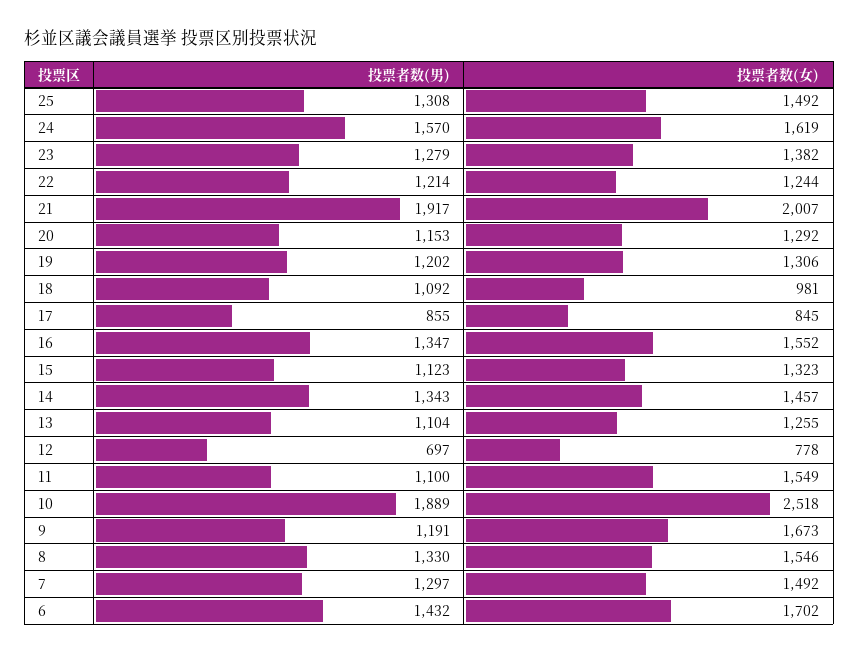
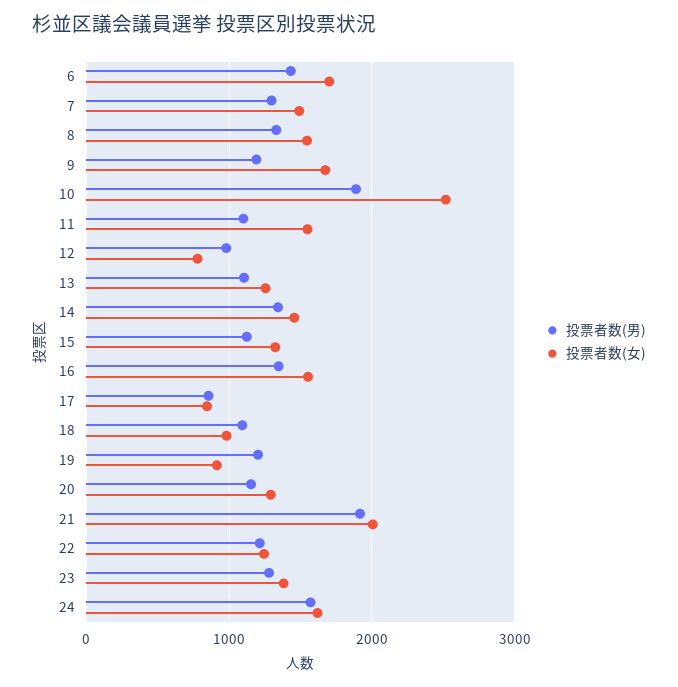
  {
    "投票者数(男)": {
-     "25": 1308,
      "24": 1570,
      "23": 1279,
      "22": 1214,
      "21": 1917,
      "20": 1153,
      "19": 1202,
      "18": 1092,
      "17": 855,
      "16": 1347,
      "15": 1123,
      "14": 1343,
      "13": 1104,
-     "12": 697,
+     "12": 1000,
      "11": 1100,
      "10": 1889,
      "9": 1191,
      "8": 1330,
      "7": 1297,
      "6": 1432
    },
    "投票者数(女)": {
-     "25": 1492,
      "24": 1619,
      "23": 1382,
      "22": 1244,
      "21": 2007,
      "20": 1292,
-     "19": 1306,
+     "19": 900,
      "18": 981,
      "17": 845,
      "16": 1552,
      "15": 1323,
      "14": 1457,
      "13": 1255,
      "12": 778,
      "11": 1549,
      "10": 2518,
      "9": 1673,
      "8": 1546,
      "7": 1492,
      "6": 1702
    }
  }

